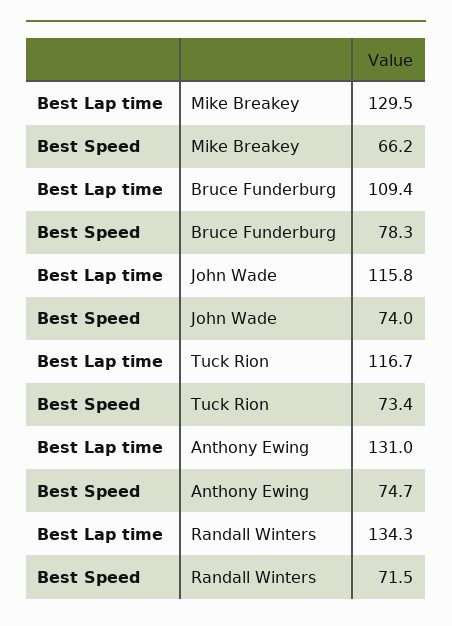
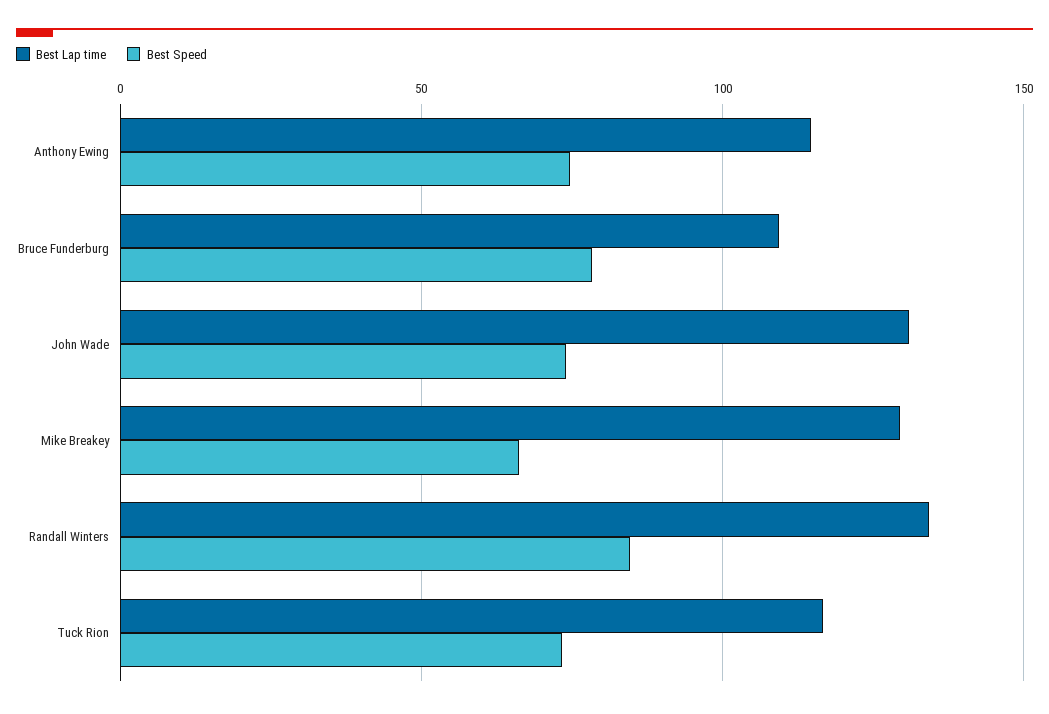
  {
    "Best Lap time": {
      "Mike Breakey": 129.5,
      "Bruce Funderburg": 109.4,
-     "John Wade": 115.8,
+     "John Wade": 130,
      "Tuck Rion": 116.7,
-     "Anthony Ewing": 131,
+     "Anthony Ewing": 115,
      "Randall Winters": 134.3
    },
    "Best Speed": {
      "Mike Breakey": 66.2,
      "Bruce Funderburg": 78.3,
      "John Wade": 74,
      "Tuck Rion": 73.4,
      "Anthony Ewing": 74.7,
-     "Randall Winters": 71.5
+     "Randall Winters": 85
    }
  }

